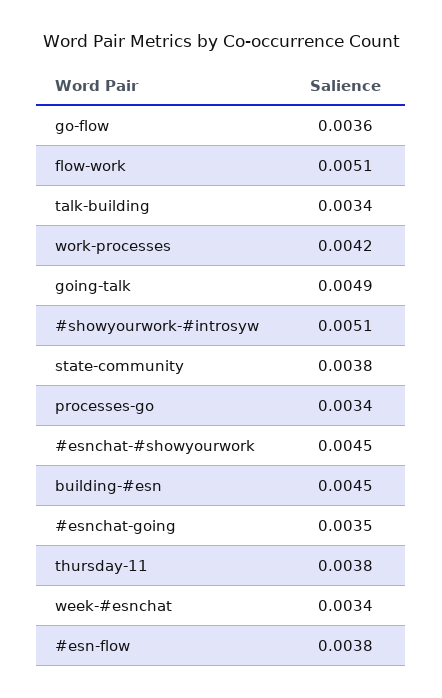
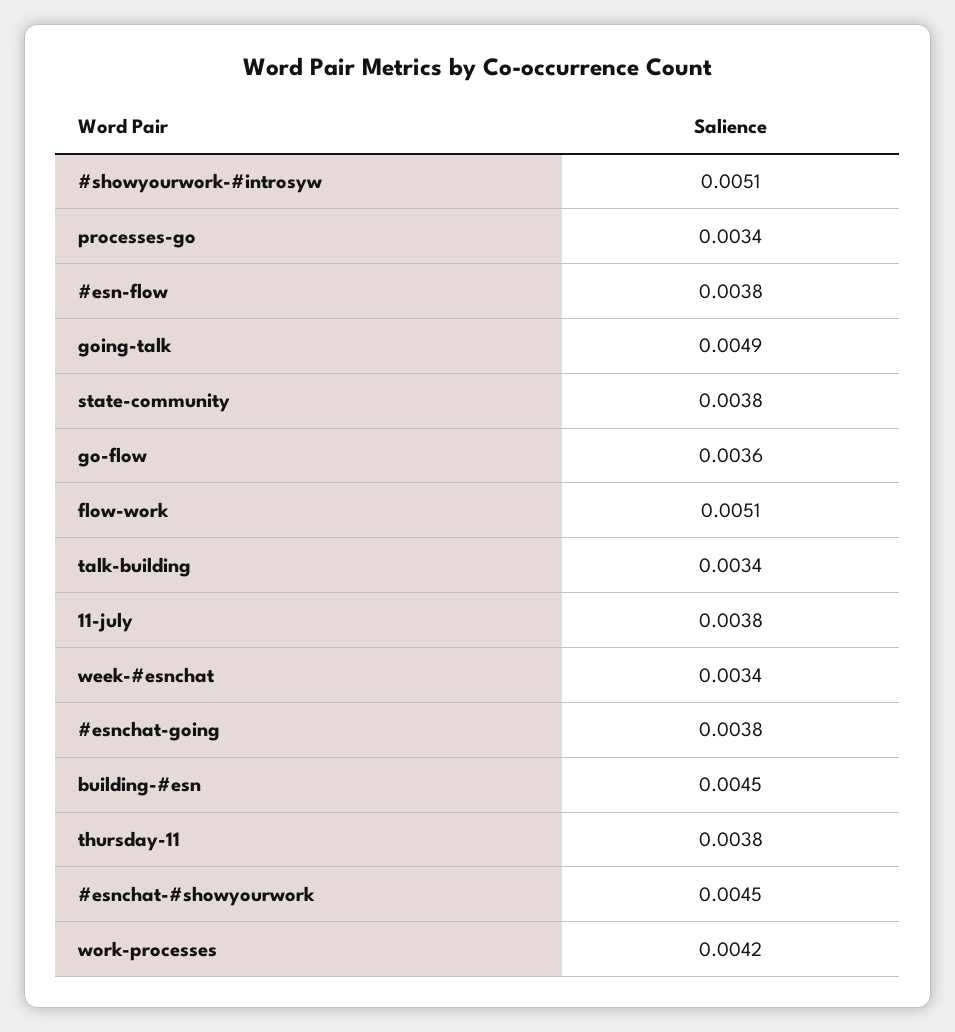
  {
    "go-flow": 0.0036,
    "flow-work": 0.0051,
    "talk-building": 0.0034,
    "work-processes": 0.0042,
    "going-talk": 0.0049,
    "#showyourwork-#introsyw": 0.0051,
    "state-community": 0.0038,
    "processes-go": 0.0034,
    "#esnchat-#showyourwork": 0.0045,
    "building-#esn": 0.0045,
-   "#esnchat-going": 0.0035,
+   "#esnchat-going": 0.0038,
    "thursday-11": 0.0038,
    "week-#esnchat": 0.0034,
-   "#esn-flow": 0.0038
+   "#esn-flow": 0.0038,
+   "11-july": 0.0038
  }

